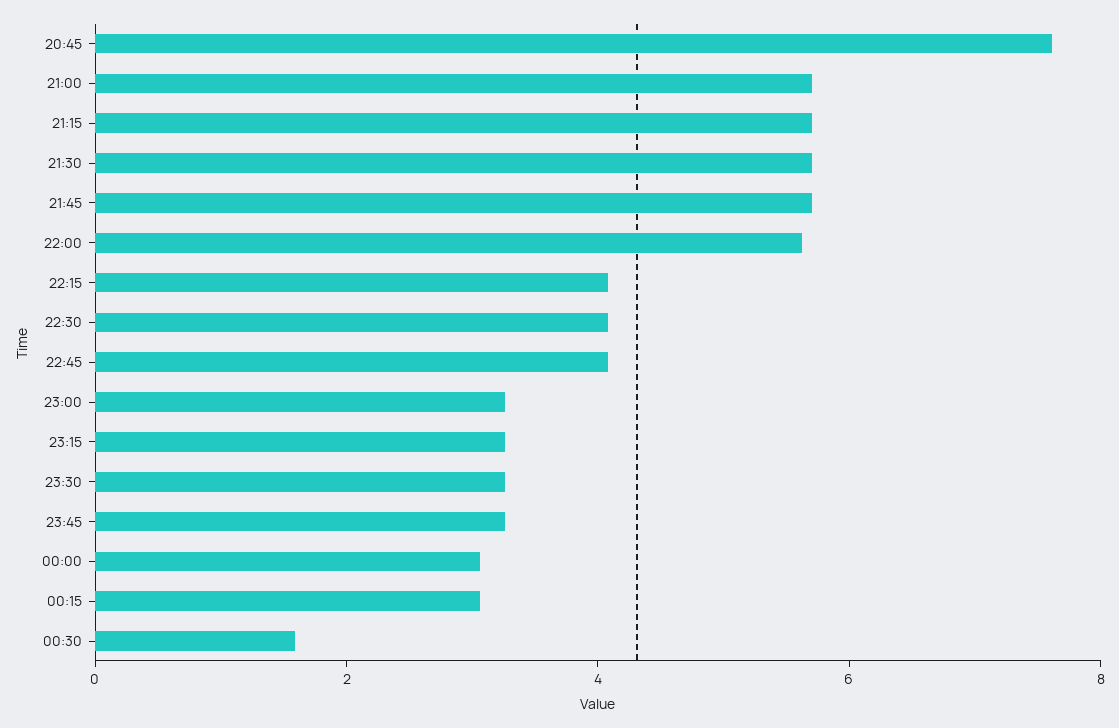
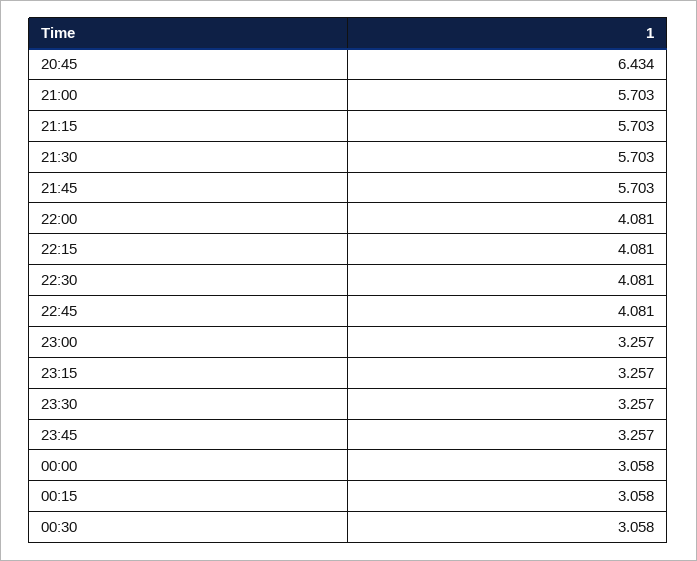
  {
-   "20:45": 7.5,
+   "20:45": 6.434,
    "21:00": 5.703,
    "21:15": 5.703,
    "21:30": 5.703,
    "21:45": 5.703,
-   "22:00": 5.5,
+   "22:00": 4.081,
    "22:15": 4.081,
    "22:30": 4.081,
    "22:45": 4.081,
    "23:00": 3.257,
    "23:15": 3.257,
    "23:30": 3.257,
    "23:45": 3.257,
    "00:00": 3.058,
    "00:15": 3.058,
-   "00:30": 1.5
+   "00:30": 3.058
  }

